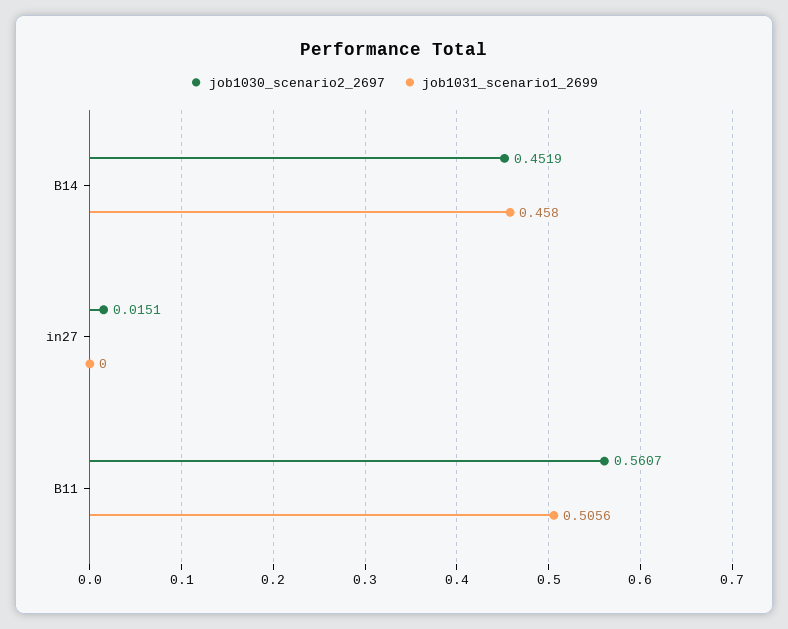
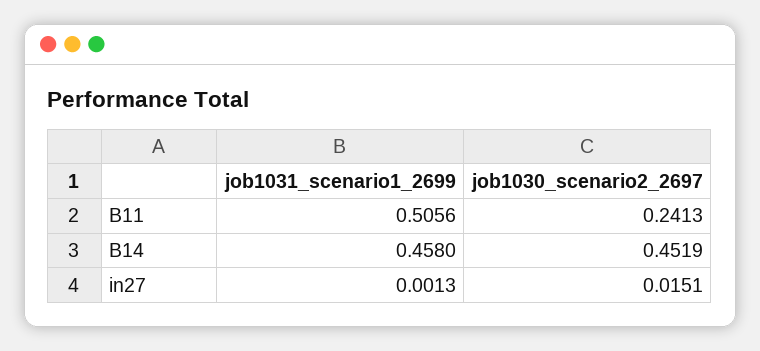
  {
    "job1030_scenario2_2697": {
      "B14": 0.4519,
      "in27": 0.0151,
-     "B11": 0.5607
+     "B11": 0.2413
    },
    "job1031_scenario1_2699": {
      "B14": 0.458,
-     "in27": 0,
+     "in27": 0.0013,
      "B11": 0.5056
    }
  }

